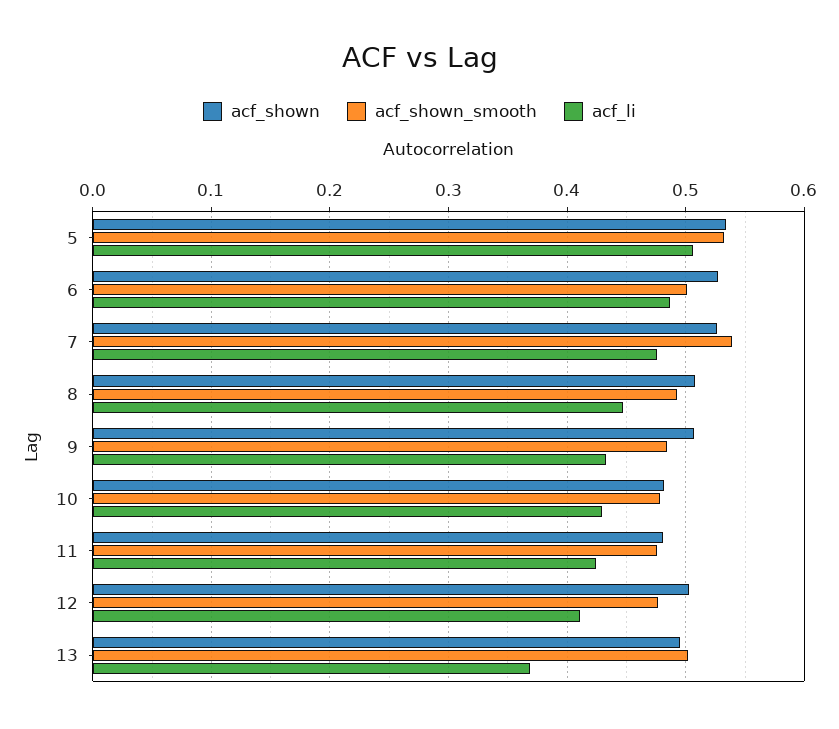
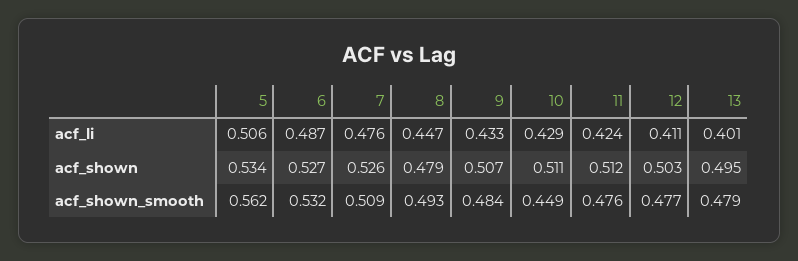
  {
    "acf_shown": {
      "5": 0.534,
      "6": 0.527,
      "7": 0.526,
-     "8": 0.51,
+     "8": 0.479,
      "9": 0.507,
-     "10": 0.48,
+     "10": 0.511,
-     "11": 0.48,
+     "11": 0.512,
      "12": 0.503,
      "13": 0.495
    },
    "acf_shown_smooth": {
-     "5": 0.53,
+     "5": 0.562,
-     "6": 0.5,
+     "6": 0.532,
-     "7": 0.54,
+     "7": 0.509,
      "8": 0.493,
      "9": 0.484,
-     "10": 0.48,
+     "10": 0.449,
      "11": 0.476,
      "12": 0.477,
-     "13": 0.5
+     "13": 0.479
    },
    "acf_li": {
      "5": 0.506,
      "6": 0.487,
      "7": 0.476,
      "8": 0.447,
      "9": 0.433,
      "10": 0.429,
      "11": 0.424,
      "12": 0.411,
-     "13": 0.37
+     "13": 0.401
    }
  }

